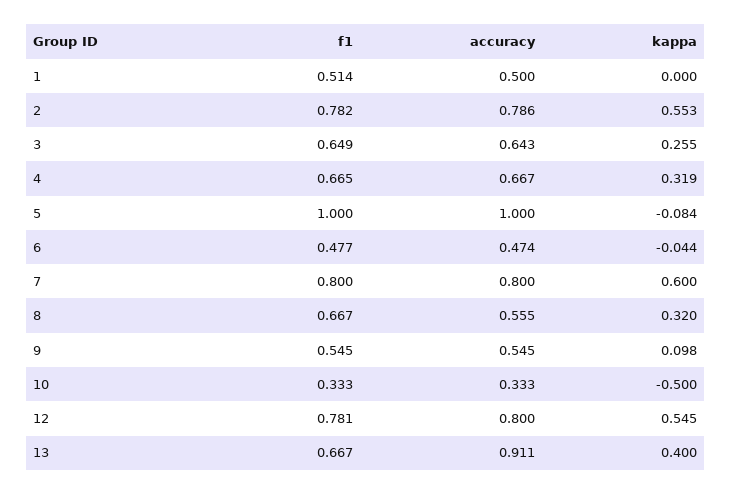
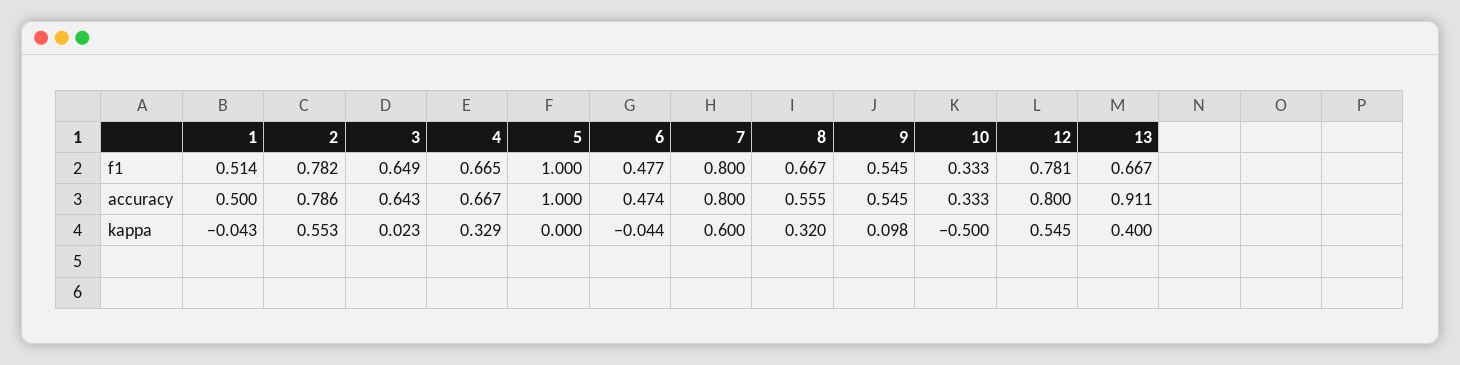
  {
    "f1": {
      "1": 0.514,
      "2": 0.782,
      "3": 0.649,
      "4": 0.665,
      "5": 1,
      "6": 0.477,
      "7": 0.8,
      "8": 0.667,
      "9": 0.545,
      "10": 0.333,
      "12": 0.781,
      "13": 0.667
    },
    "accuracy": {
      "1": 0.5,
      "2": 0.786,
      "3": 0.643,
      "4": 0.667,
      "5": 1,
      "6": 0.474,
      "7": 0.8,
      "8": 0.555,
      "9": 0.545,
      "10": 0.333,
      "12": 0.8,
      "13": 0.911
    },
    "kappa": {
-     "1": 0,
+     "1": -0.043,
      "2": 0.553,
-     "3": 0.255,
+     "3": 0.023,
-     "4": 0.319,
+     "4": 0.329,
-     "5": -0.084,
+     "5": 0,
      "6": -0.044,
      "7": 0.6,
      "8": 0.32,
      "9": 0.098,
      "10": -0.5,
      "12": 0.545,
      "13": 0.4
    }
  }

